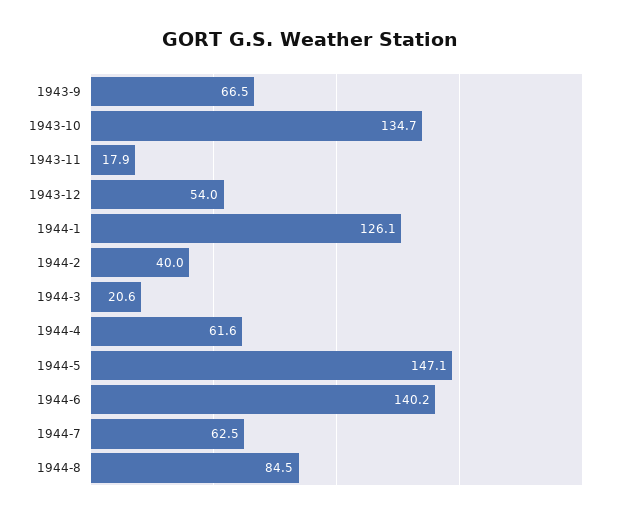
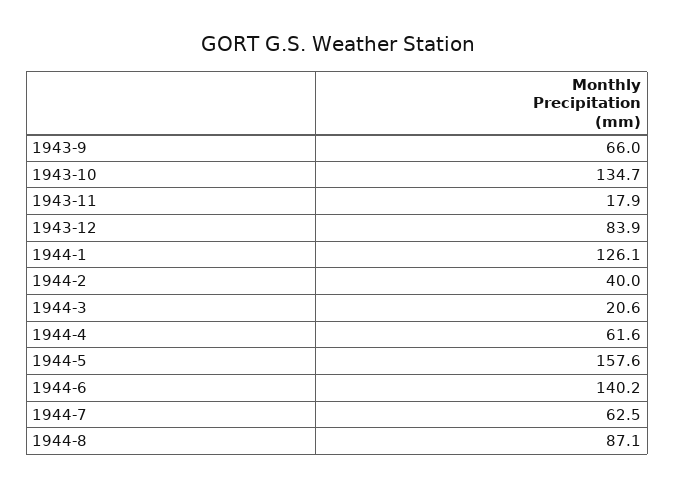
  {
-   "1943-9": 66.5,
+   "1943-9": 66,
    "1943-10": 134.7,
    "1943-11": 17.9,
-   "1943-12": 54,
+   "1943-12": 83.9,
    "1944-1": 126.1,
    "1944-2": 40,
    "1944-3": 20.6,
    "1944-4": 61.6,
-   "1944-5": 147.1,
+   "1944-5": 157.6,
    "1944-6": 140.2,
    "1944-7": 62.5,
-   "1944-8": 84.5
+   "1944-8": 87.1
  }

